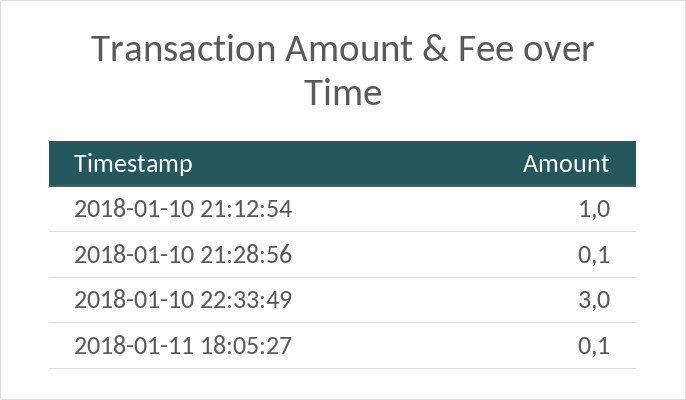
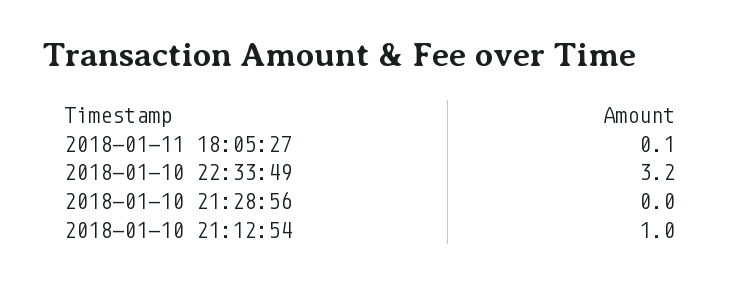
  {
    "2018-01-10 21:12:54": 1,
-   "2018-01-10 21:28:56": 0.1,
+   "2018-01-10 21:28:56": 0,
-   "2018-01-10 22:33:49": 3,
+   "2018-01-10 22:33:49": 3.2,
    "2018-01-11 18:05:27": 0.1
  }

